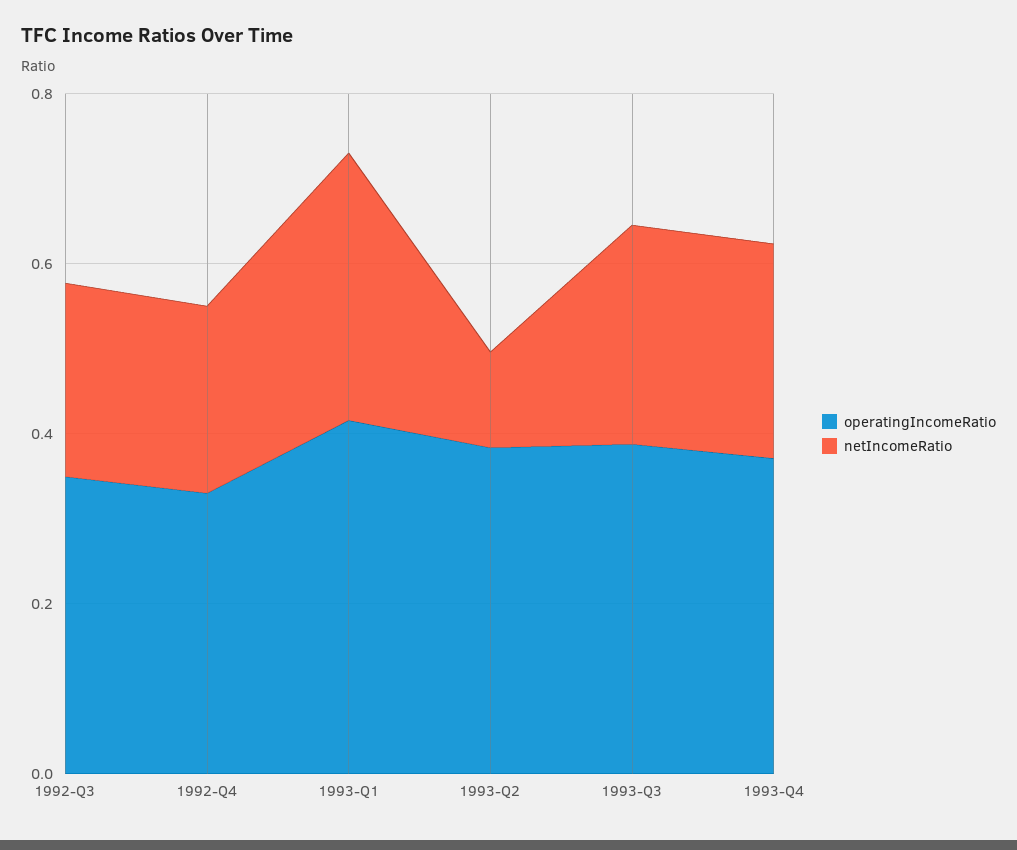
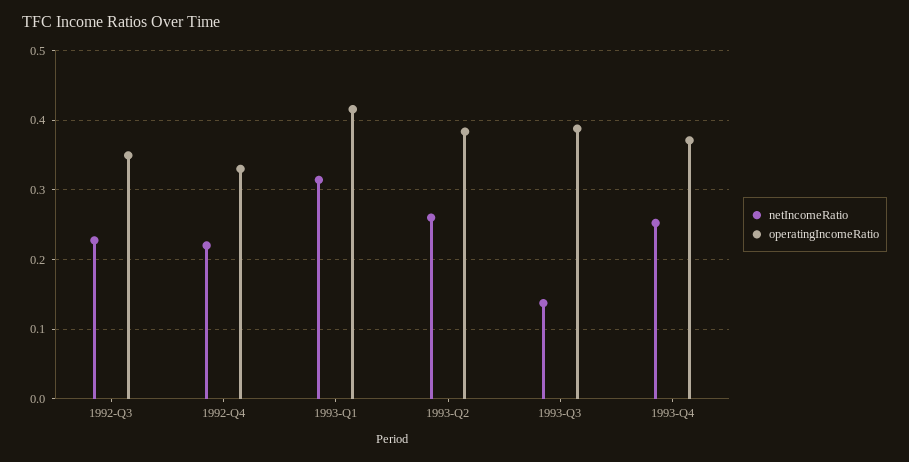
  {
    "operatingIncomeRatio": {
      "1992-Q3": 0.35,
      "1992-Q4": 0.33,
      "1993-Q1": 0.42,
      "1993-Q2": 0.38,
      "1993-Q3": 0.39,
      "1993-Q4": 0.37
    },
    "netIncomeRatio": {
      "1992-Q3": 0.23,
      "1992-Q4": 0.22,
      "1993-Q1": 0.31,
-     "1993-Q2": 0.1,
+     "1993-Q2": 0.26,
-     "1993-Q3": 0.25,
+     "1993-Q3": 0.14,
      "1993-Q4": 0.25
    }
  }

